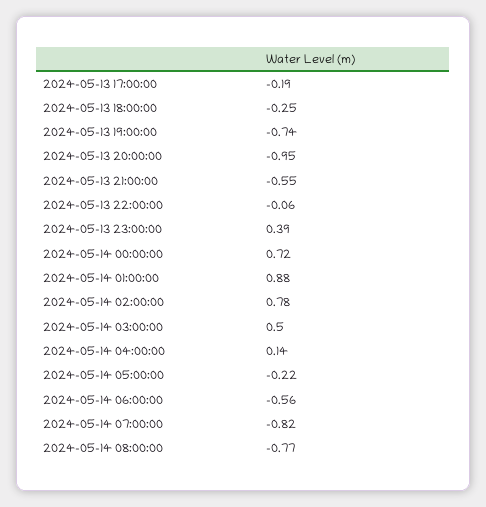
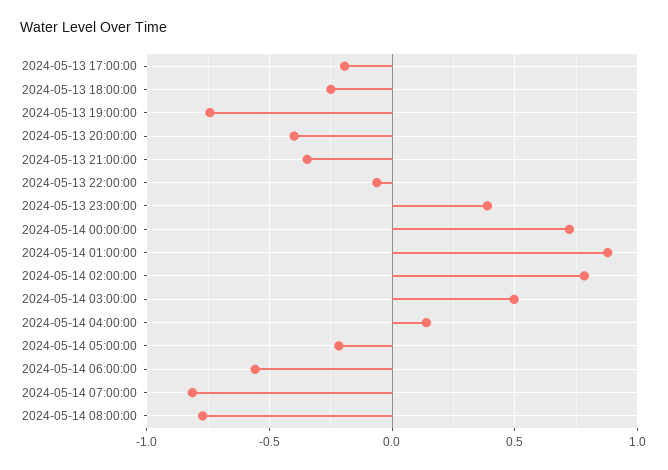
  {
    "2024-05-13 17:00:00": -0.19,
    "2024-05-13 18:00:00": -0.25,
    "2024-05-13 19:00:00": -0.74,
-   "2024-05-13 20:00:00": -0.95,
+   "2024-05-13 20:00:00": -0.4,
-   "2024-05-13 21:00:00": -0.55,
+   "2024-05-13 21:00:00": -0.35,
    "2024-05-13 22:00:00": -0.06,
    "2024-05-13 23:00:00": 0.39,
    "2024-05-14 00:00:00": 0.72,
    "2024-05-14 01:00:00": 0.88,
    "2024-05-14 02:00:00": 0.78,
    "2024-05-14 03:00:00": 0.5,
    "2024-05-14 04:00:00": 0.14,
    "2024-05-14 05:00:00": -0.22,
    "2024-05-14 06:00:00": -0.56,
    "2024-05-14 07:00:00": -0.82,
    "2024-05-14 08:00:00": -0.77
  }

